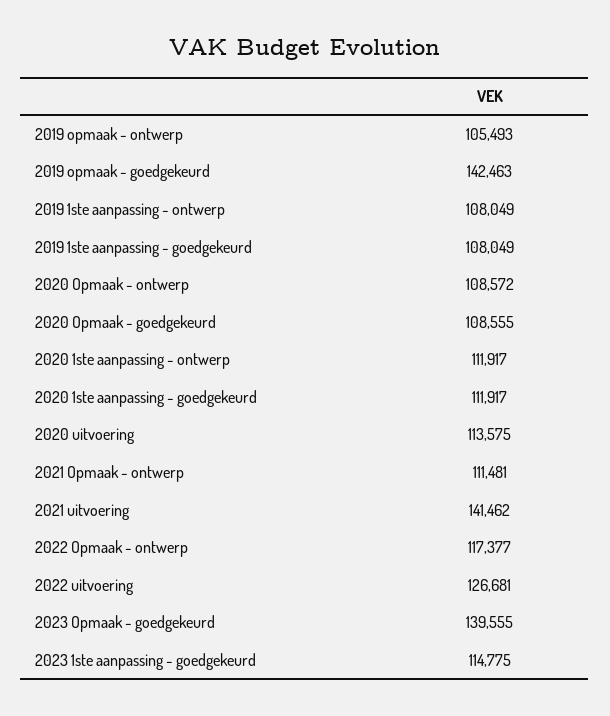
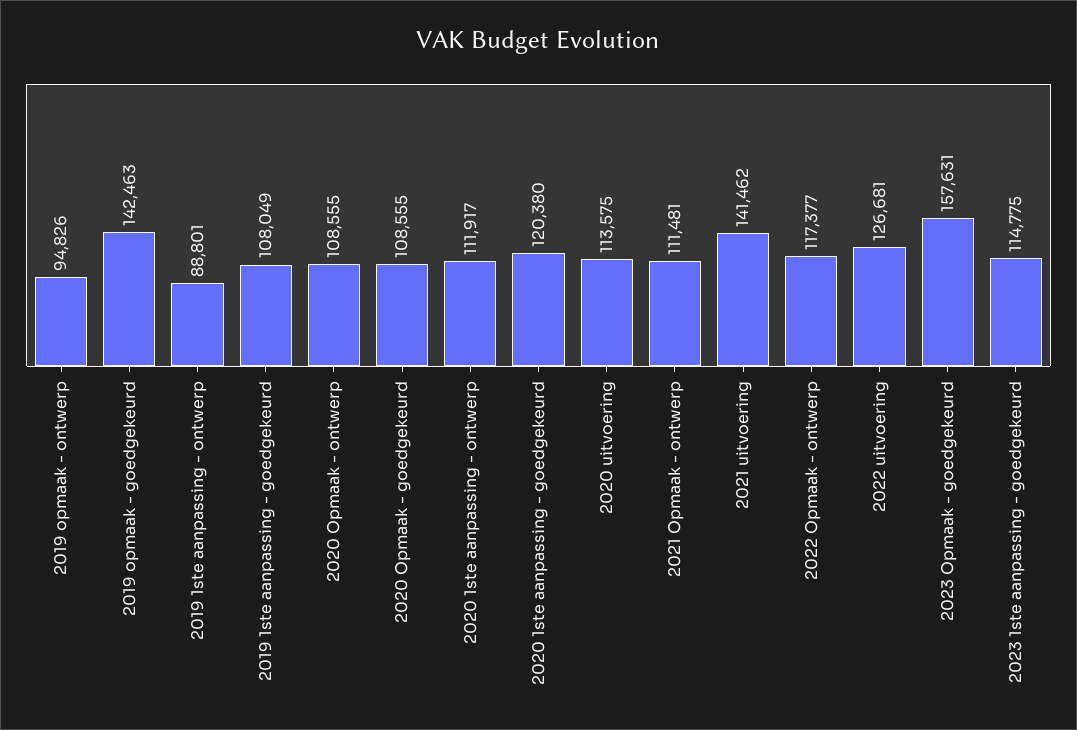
  {
-   "2019 opmaak - ontwerp": 105493,
+   "2019 opmaak - ontwerp": 94826,
    "2019 opmaak - goedgekeurd": 142463,
-   "2019 1ste aanpassing - ontwerp": 108049,
+   "2019 1ste aanpassing - ontwerp": 88801,
    "2019 1ste aanpassing - goedgekeurd": 108049,
-   "2020 Opmaak - ontwerp": 108572,
+   "2020 Opmaak - ontwerp": 108555,
    "2020 Opmaak - goedgekeurd": 108555,
    "2020 1ste aanpassing - ontwerp": 111917,
-   "2020 1ste aanpassing - goedgekeurd": 111917,
+   "2020 1ste aanpassing - goedgekeurd": 120380,
    "2020 uitvoering": 113575,
    "2021 Opmaak - ontwerp": 111481,
    "2021 uitvoering": 141462,
    "2022 Opmaak - ontwerp": 117377,
    "2022 uitvoering": 126681,
-   "2023 Opmaak - goedgekeurd": 139555,
+   "2023 Opmaak - goedgekeurd": 157631,
    "2023 1ste aanpassing - goedgekeurd": 114775
  }

